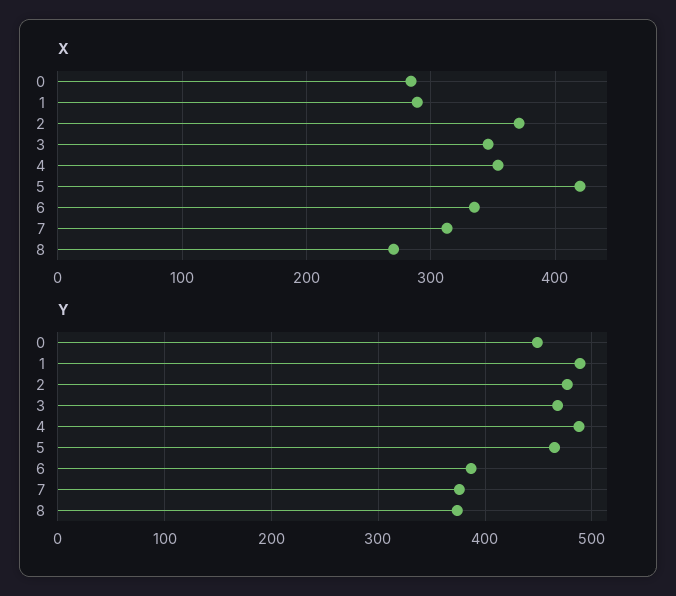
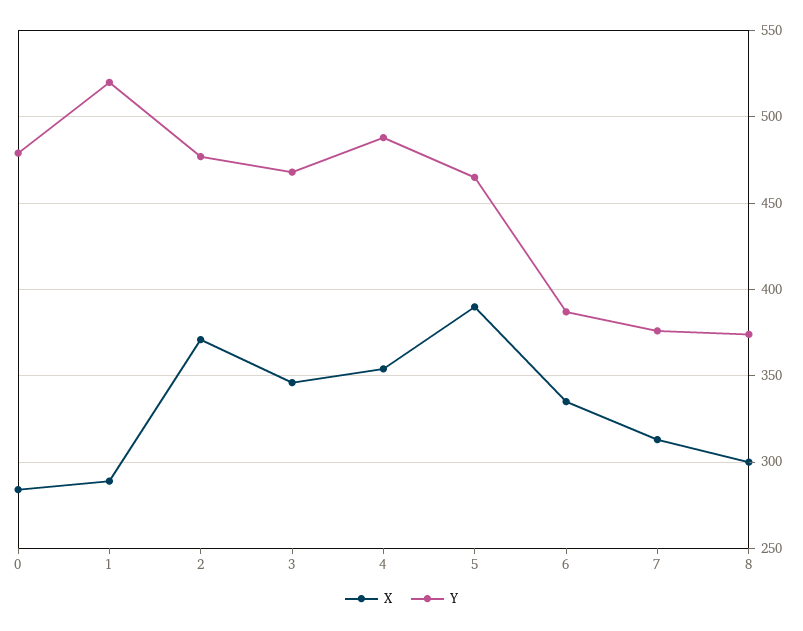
  {
    "X": {
      "0": 285,
      "1": 290,
      "2": 370,
      "3": 345,
      "4": 355,
-     "5": 420,
+     "5": 390,
      "6": 335,
      "7": 315,
-     "8": 270
+     "8": 300
    },
    "Y": {
-     "0": 450,
+     "0": 480,
-     "1": 490,
+     "1": 520,
      "2": 475,
      "3": 470,
      "4": 490,
      "5": 465,
      "6": 385,
      "7": 375,
      "8": 375
    }
  }

